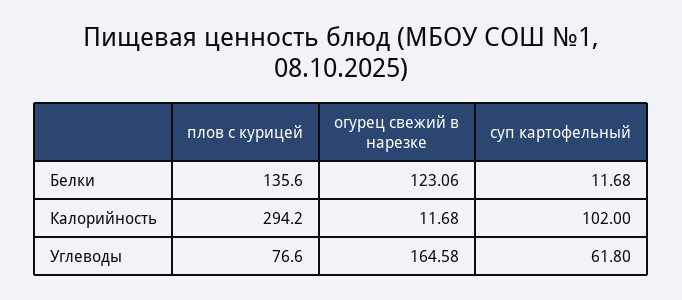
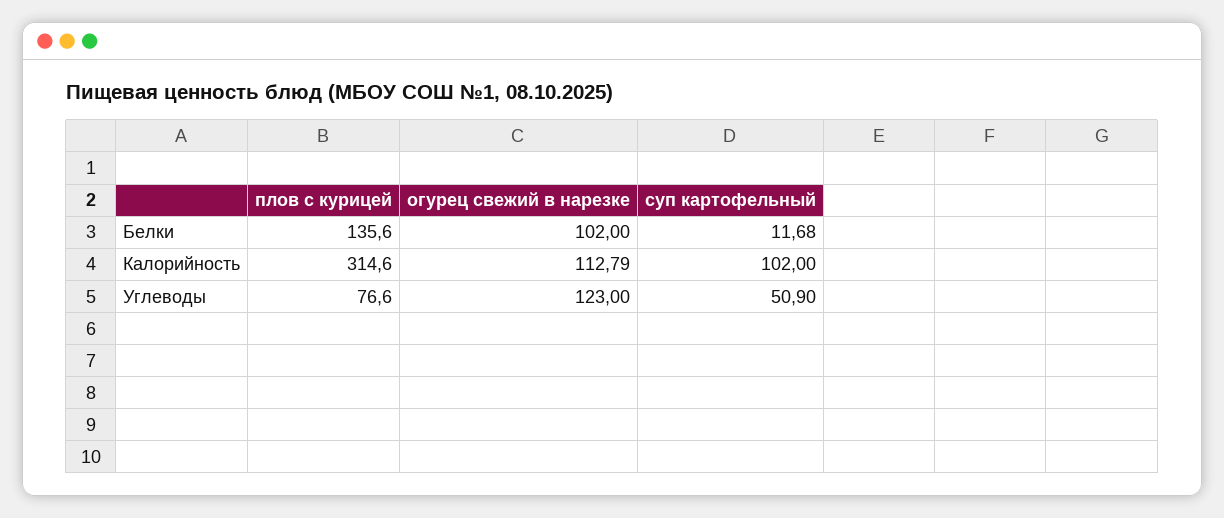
  {
    "плов с курицей": {
      "Белки": 135.6,
-     "Калорийность": 294.2,
+     "Калорийность": 314.6,
      "Углеводы": 76.6
    },
    "огурец свежий в нарезке": {
-     "Белки": 123.06,
+     "Белки": 102,
-     "Калорийность": 11.68,
+     "Калорийность": 112.79,
-     "Углеводы": 164.58
+     "Углеводы": 123
    },
    "суп картофельный": {
      "Белки": 11.68,
      "Калорийность": 102,
-     "Углеводы": 61.8
+     "Углеводы": 50.9
    }
  }

